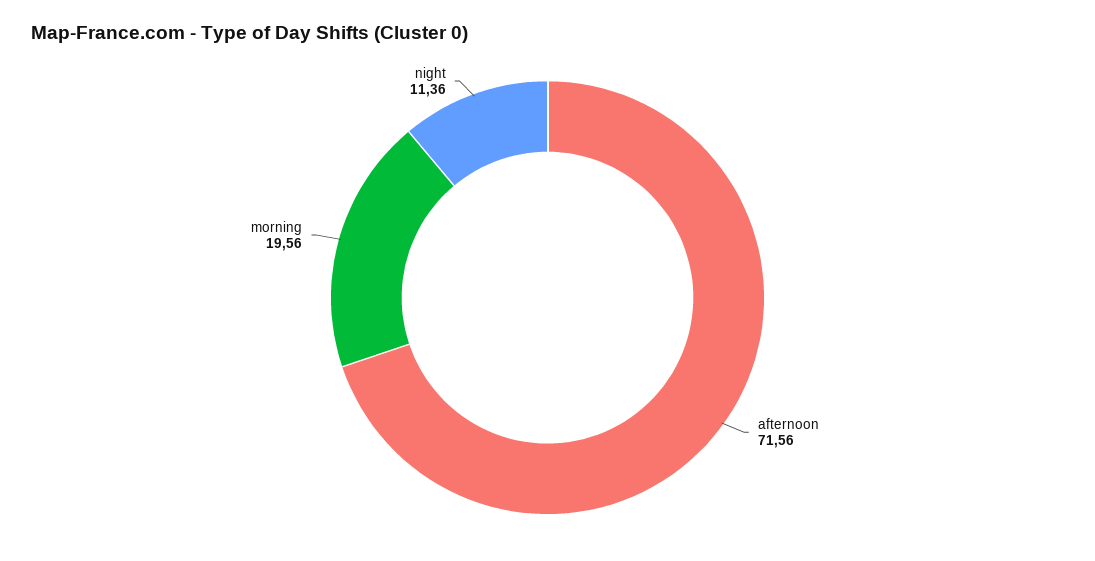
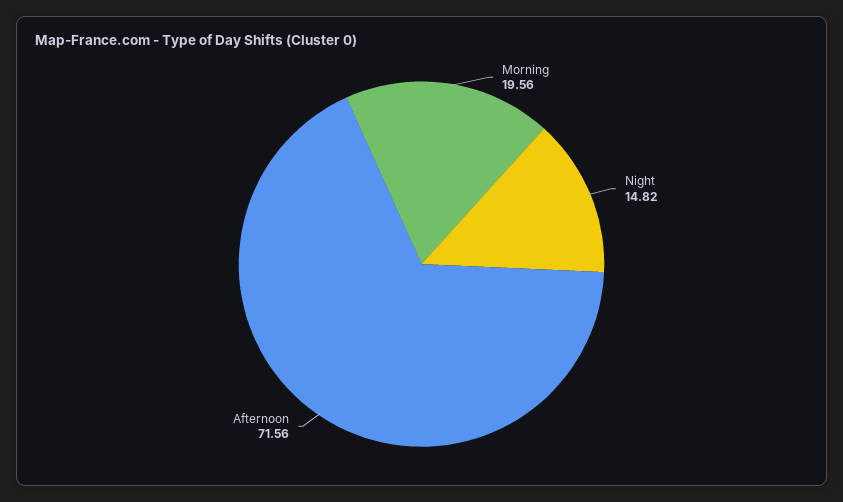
  {
    "afternoon": 71.56,
    "morning": 19.56,
-   "night": 11.36
+   "night": 14.82
  }

